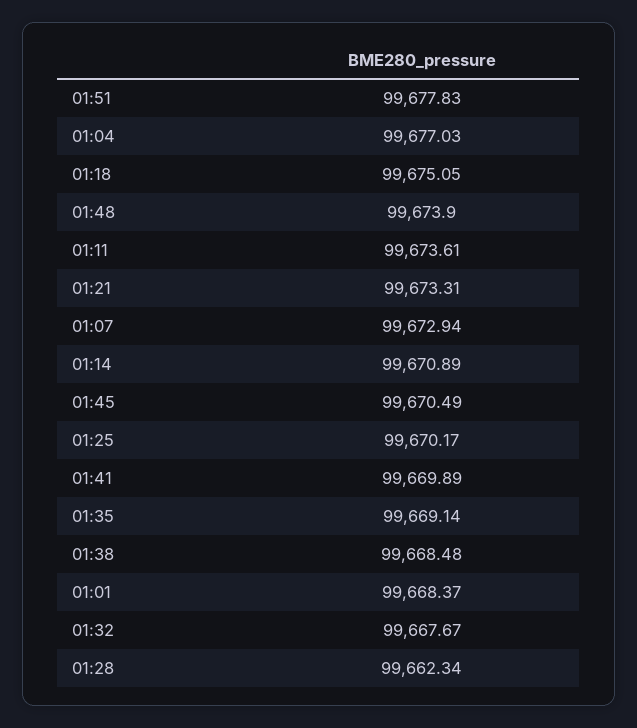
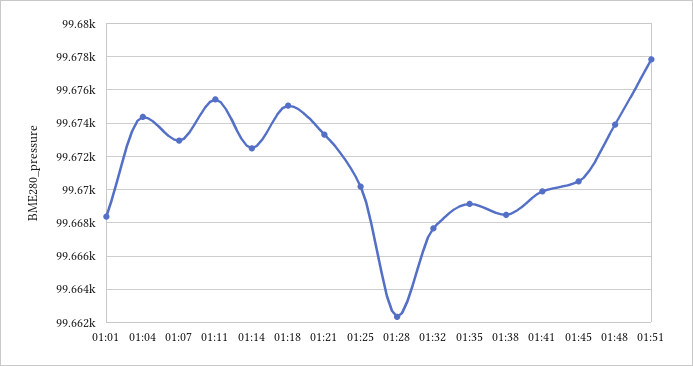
  {
    "01:51": 99677.83,
-   "01:04": 99677.03,
+   "01:04": 99674.5,
    "01:18": 99675.05,
    "01:48": 99673.9,
-   "01:11": 99673.61,
+   "01:11": 99675.5,
    "01:21": 99673.31,
    "01:07": 99672.94,
-   "01:14": 99670.89,
+   "01:14": 99672.5,
    "01:45": 99670.49,
    "01:25": 99670.17,
    "01:41": 99669.89,
    "01:35": 99669.14,
    "01:38": 99668.48,
    "01:01": 99668.37,
    "01:32": 99667.67,
    "01:28": 99662.34
  }

